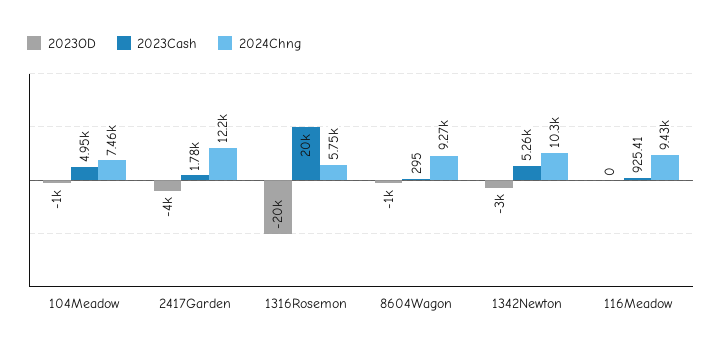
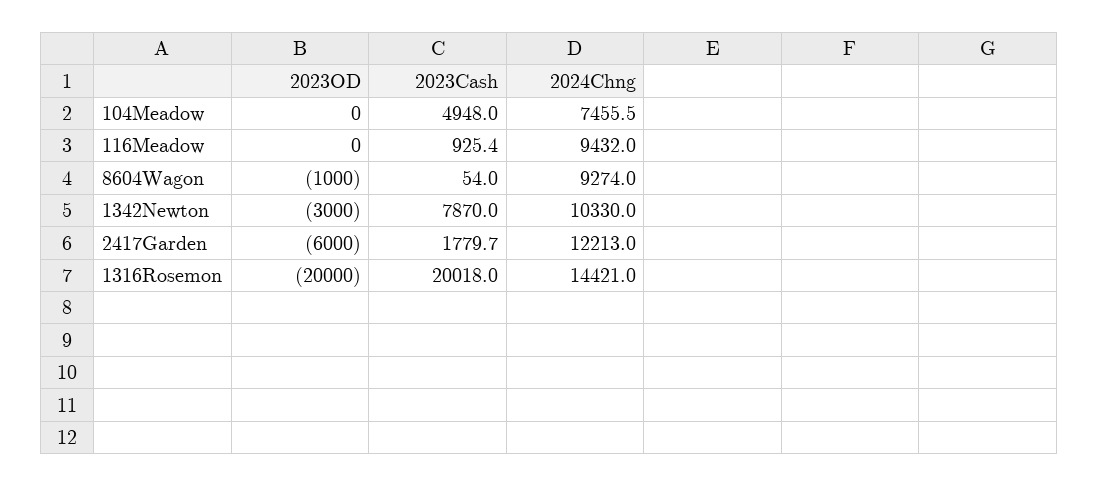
  {
    "2023OD": {
-     "104Meadow": -1000,
+     "104Meadow": 0,
-     "2417Garden": -4000,
+     "2417Garden": -6000,
      "1316Rosemon": -20000,
      "8604Wagon": -1000,
      "1342Newton": -3000,
      "116Meadow": 0
    },
    "2023Cash": {
      "104Meadow": 4948,
      "2417Garden": 1779.7,
      "1316Rosemon": 20018,
-     "8604Wagon": 295,
+     "8604Wagon": 54,
-     "1342Newton": 5260,
+     "1342Newton": 7870,
      "116Meadow": 925.41
    },
    "2024Chng": {
      "104Meadow": 7455.5,
      "2417Garden": 12213,
-     "1316Rosemon": 5750,
+     "1316Rosemon": 14421,
      "8604Wagon": 9274,
      "1342Newton": 10330,
      "116Meadow": 9432
    }
  }

